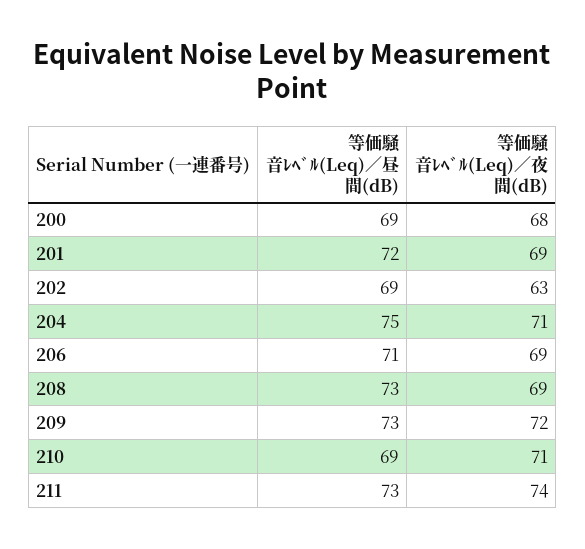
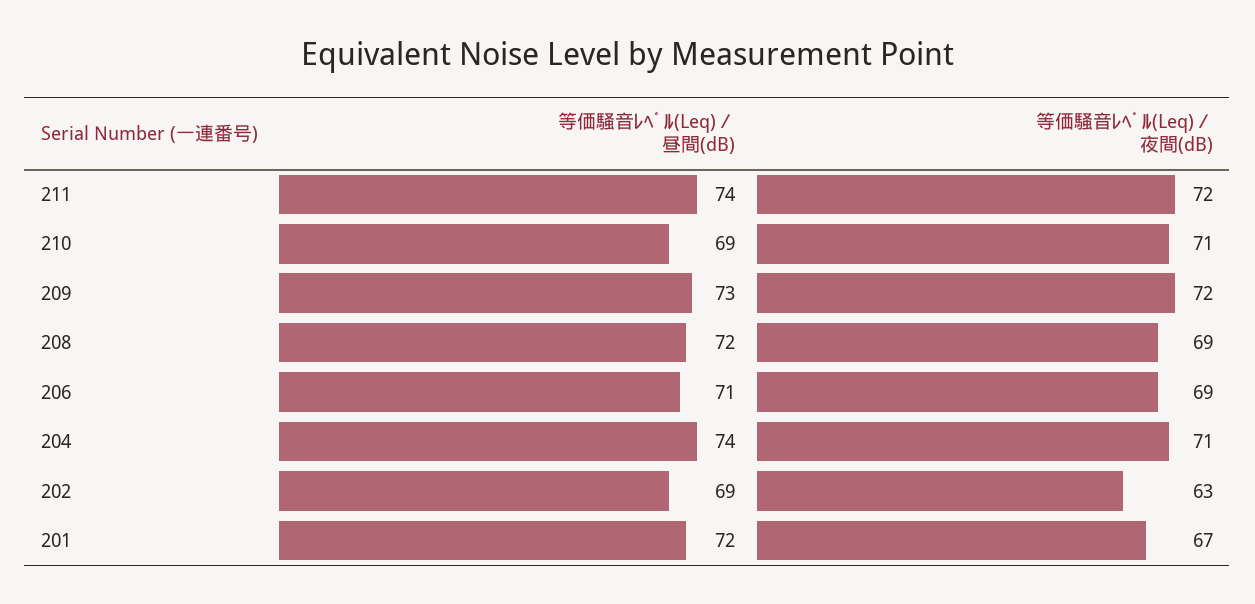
  {
    "等価騒音ﾚﾍﾞﾙ(Leq)／昼間(dB)": {
-     "200": 69,
      "201": 72,
      "202": 69,
-     "204": 75,
+     "204": 74,
      "206": 71,
-     "208": 73,
+     "208": 72,
      "209": 73,
      "210": 69,
-     "211": 73
+     "211": 74
    },
    "等価騒音ﾚﾍﾞﾙ(Leq)／夜間(dB)": {
-     "200": 68,
-     "201": 69,
+     "201": 67,
      "202": 63,
      "204": 71,
      "206": 69,
      "208": 69,
      "209": 72,
      "210": 71,
-     "211": 74
+     "211": 72
    }
  }

